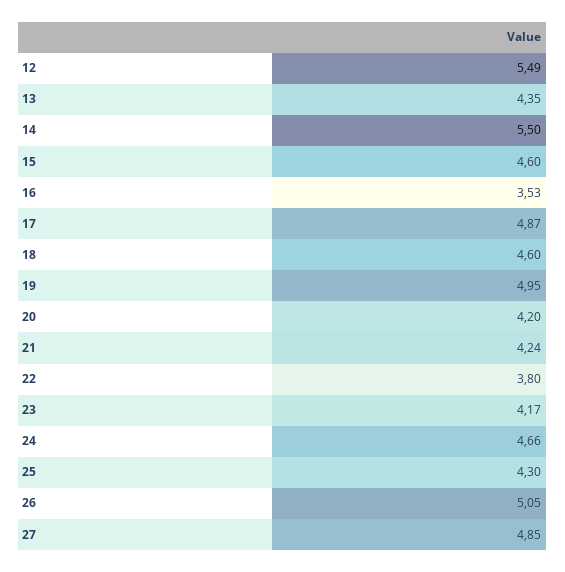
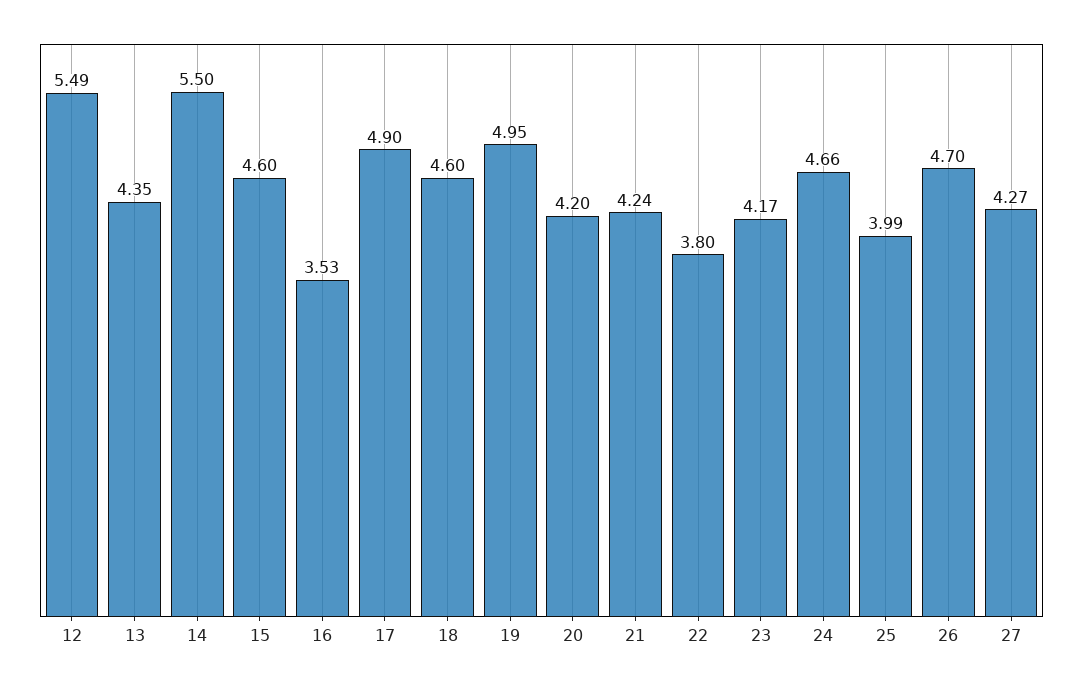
  {
    "12": 5.49,
    "13": 4.35,
    "14": 5.5,
    "15": 4.6,
    "16": 3.53,
-   "17": 4.87,
+   "17": 4.9,
    "18": 4.6,
    "19": 4.95,
    "20": 4.2,
    "21": 4.24,
    "22": 3.8,
    "23": 4.17,
    "24": 4.66,
-   "25": 4.3,
+   "25": 3.99,
-   "26": 5.05,
+   "26": 4.7,
-   "27": 4.85
+   "27": 4.27
  }

